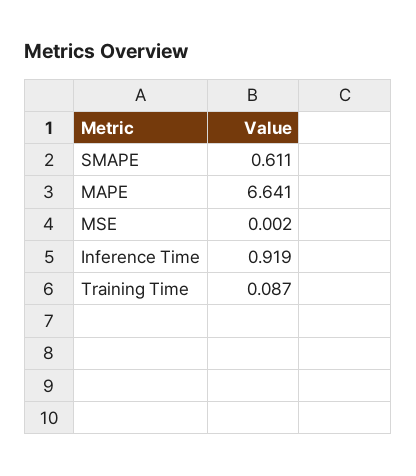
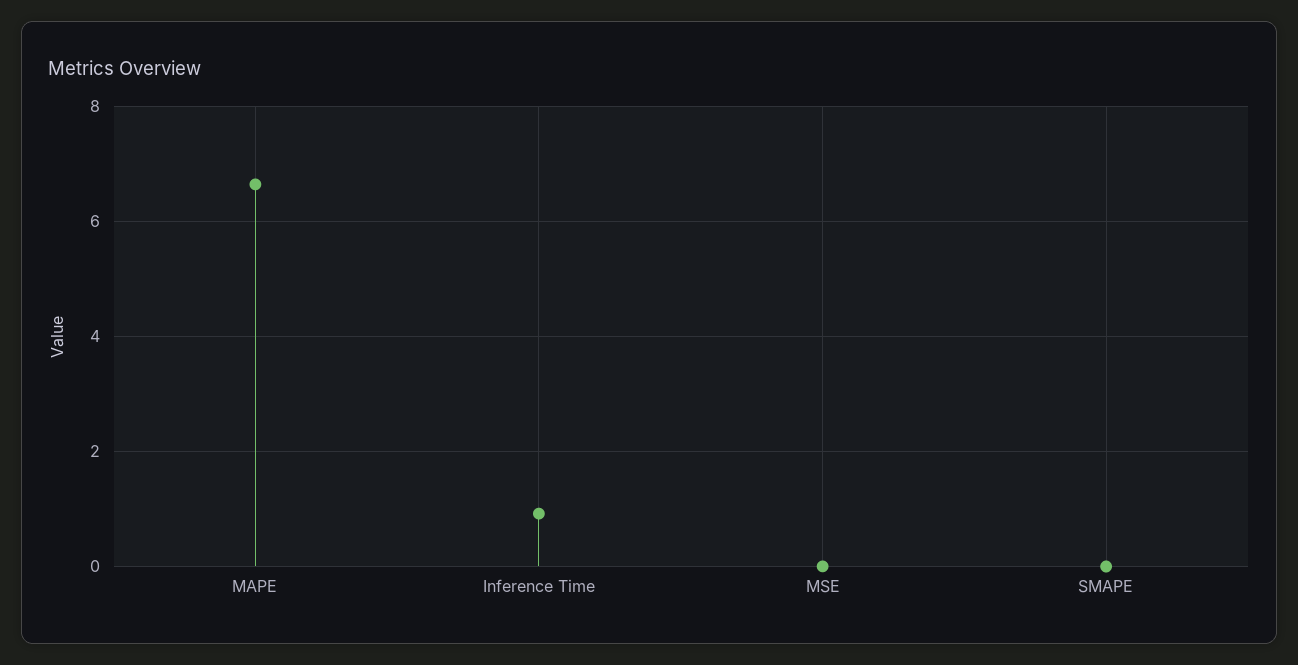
  {
-   "SMAPE": 0.611,
+   "SMAPE": 0,
    "MAPE": 6.641,
    "MSE": 0.002,
-   "Inference Time": 0.919,
+   "Inference Time": 0.919
-   "Training Time": 0.087
  }

